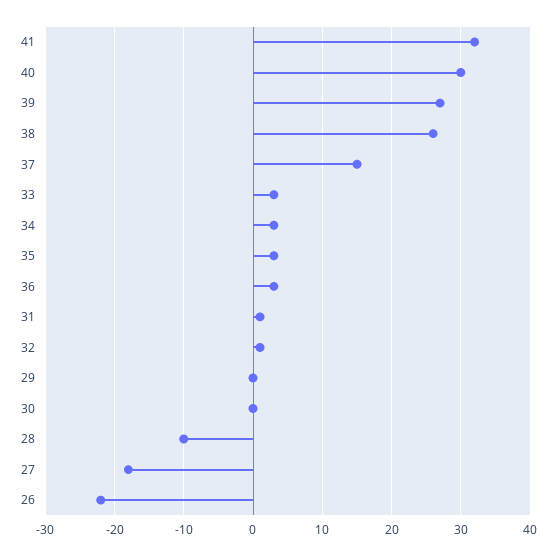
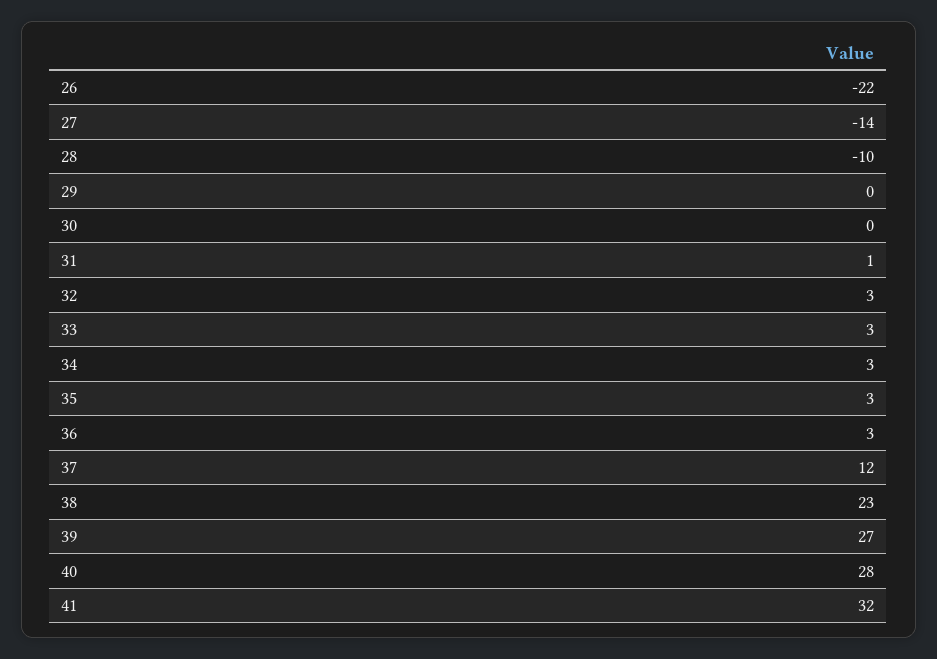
  {
    "41": 32,
-   "40": 30,
+   "40": 28,
    "39": 27,
-   "38": 26,
+   "38": 23,
-   "37": 15,
+   "37": 12,
    "33": 3,
    "34": 3,
    "35": 3,
    "36": 3,
    "31": 1,
-   "32": 1,
+   "32": 3,
    "29": 0,
    "30": 0,
    "28": -10,
-   "27": -18,
+   "27": -14,
    "26": -22
  }

